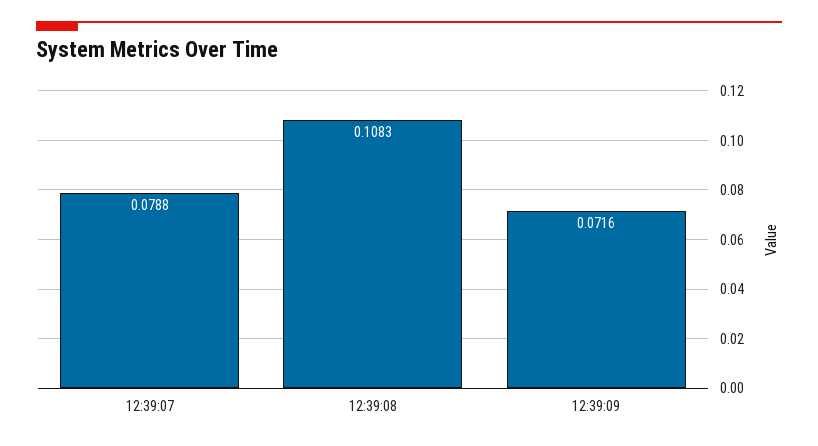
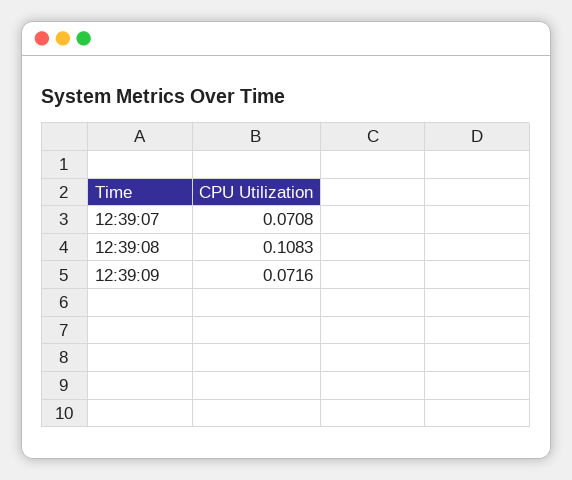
  {
-   "12:39:07": 0.0788,
+   "12:39:07": 0.0708,
    "12:39:08": 0.1083,
    "12:39:09": 0.0716
  }

